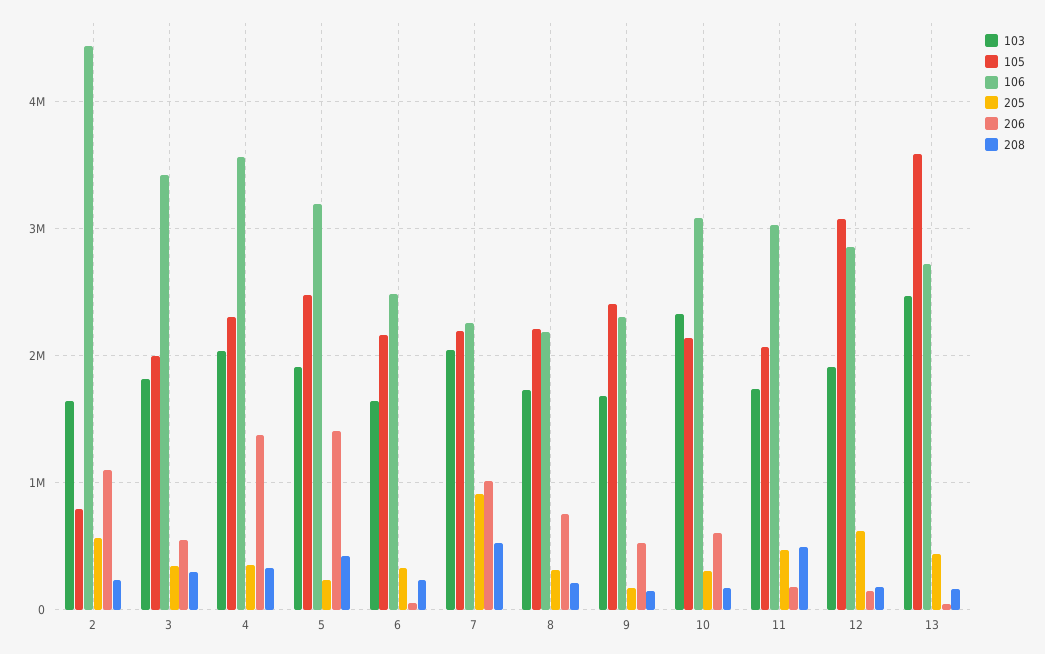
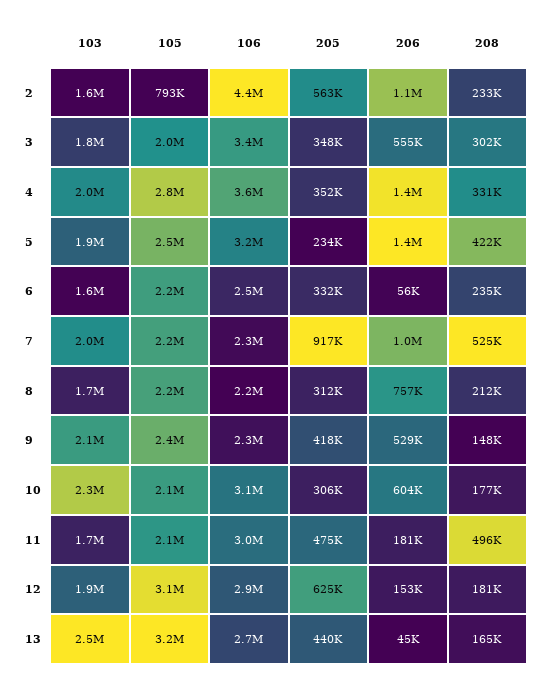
  {
    "103": {
      "2": 1600000,
      "3": 1800000,
      "4": 2000000,
      "5": 1900000,
      "6": 1600000,
      "7": 2000000,
      "8": 1700000,
-     "9": 1700000,
+     "9": 2100000,
      "10": 2300000,
      "11": 1700000,
      "12": 1900000,
      "13": 2500000
    },
    "105": {
      "2": 793000,
      "3": 2000000,
-     "4": 2300000,
+     "4": 2800000,
      "5": 2500000,
      "6": 2200000,
      "7": 2200000,
      "8": 2200000,
      "9": 2400000,
      "10": 2100000,
      "11": 2100000,
      "12": 3100000,
-     "13": 3600000
+     "13": 3200000
    },
    "106": {
      "2": 4400000,
      "3": 3400000,
      "4": 3600000,
      "5": 3200000,
      "6": 2500000,
      "7": 2300000,
      "8": 2200000,
      "9": 2300000,
      "10": 3100000,
      "11": 3000000,
      "12": 2900000,
      "13": 2700000
    },
    "205": {
      "2": 563000,
      "3": 348000,
      "4": 352000,
      "5": 234000,
      "6": 332000,
      "7": 917000,
      "8": 312000,
-     "9": 200000,
+     "9": 418000,
      "10": 306000,
      "11": 475000,
      "12": 625000,
      "13": 440000
    },
    "206": {
      "2": 1100000,
      "3": 555000,
      "4": 1400000,
      "5": 1400000,
      "6": 56000,
      "7": 1000000,
      "8": 757000,
      "9": 529000,
      "10": 604000,
      "11": 181000,
      "12": 153000,
      "13": 45000
    },
    "208": {
      "2": 233000,
      "3": 302000,
      "4": 331000,
      "5": 422000,
      "6": 235000,
      "7": 525000,
      "8": 212000,
      "9": 148000,
      "10": 177000,
      "11": 496000,
      "12": 181000,
      "13": 165000
    }
  }

